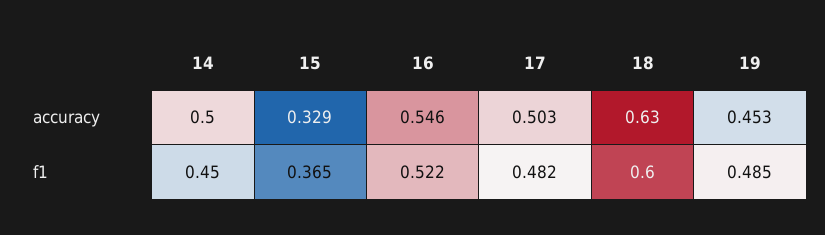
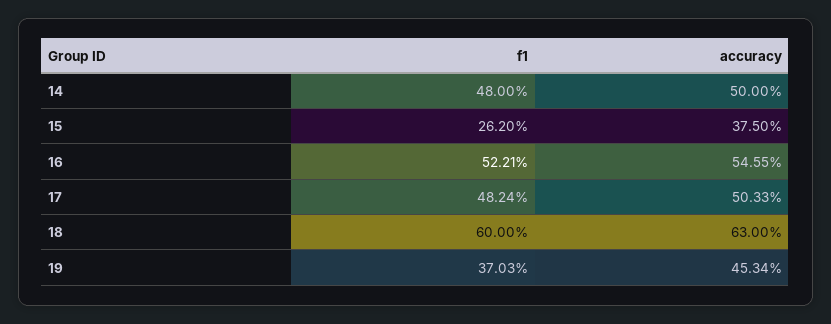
  {
    "14": {
      "accuracy": 0.5,
-     "f1": 0.45
+     "f1": 0.48
    },
    "15": {
-     "accuracy": 0.329,
+     "accuracy": 0.375,
-     "f1": 0.365
+     "f1": 0.262
    },
    "16": {
      "accuracy": 0.5455,
      "f1": 0.5221
    },
    "17": {
      "accuracy": 0.5033,
      "f1": 0.4824
    },
    "18": {
      "accuracy": 0.63,
      "f1": 0.6
    },
    "19": {
      "accuracy": 0.4534,
-     "f1": 0.485
+     "f1": 0.3703
    }
  }

